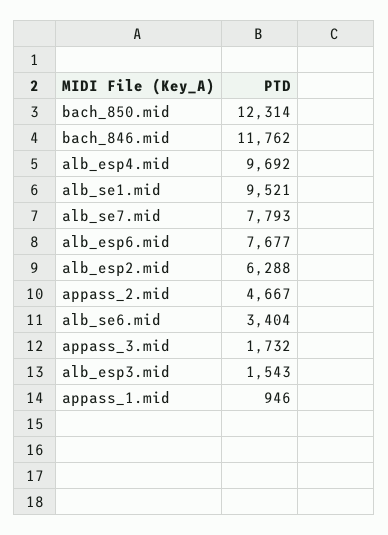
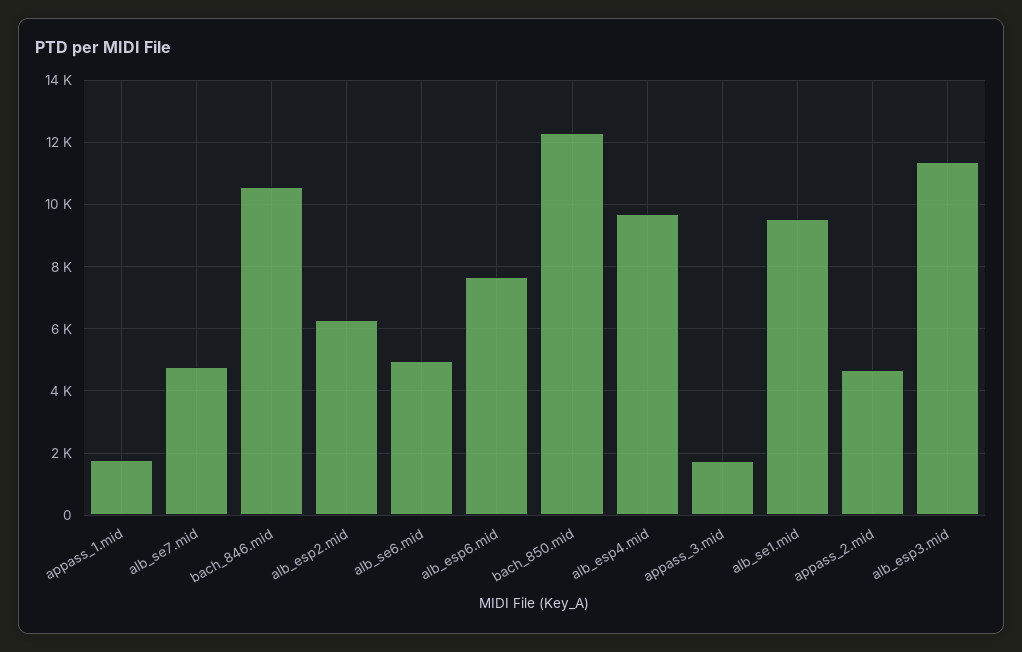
  {
    "bach_850.mid": 12314,
-   "bach_846.mid": 11762,
+   "bach_846.mid": 10600,
    "alb_esp4.mid": 9692,
    "alb_se1.mid": 9521,
-   "alb_se7.mid": 7793,
+   "alb_se7.mid": 4800,
    "alb_esp6.mid": 7677,
    "alb_esp2.mid": 6288,
    "appass_2.mid": 4667,
-   "alb_se6.mid": 3404,
+   "alb_se6.mid": 5000,
    "appass_3.mid": 1732,
-   "alb_esp3.mid": 1543,
+   "alb_esp3.mid": 11400,
-   "appass_1.mid": 946
+   "appass_1.mid": 1800
  }

